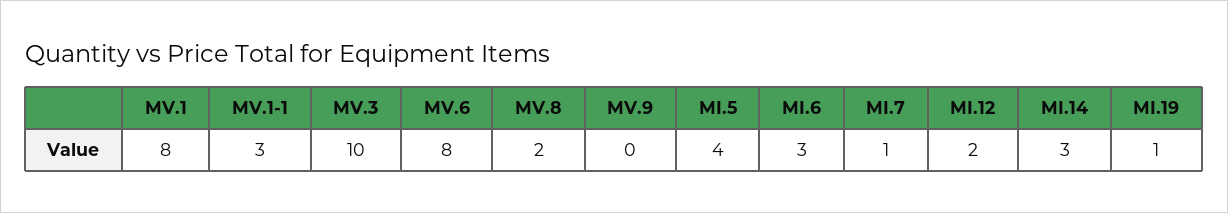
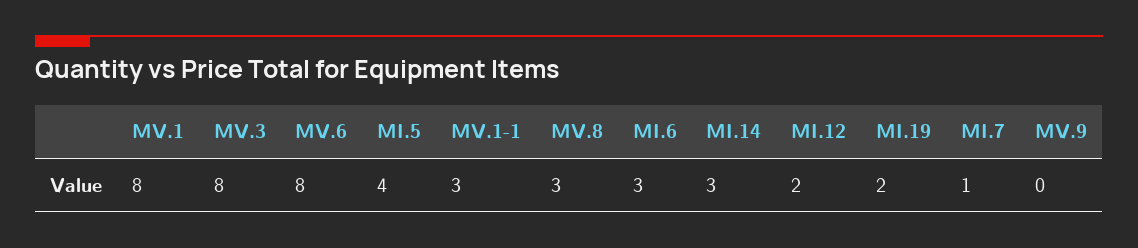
  {
    "MV.1": 8,
    "MV.1-1": 3,
-   "MV.3": 10,
+   "MV.3": 8,
    "MV.6": 8,
-   "MV.8": 2,
+   "MV.8": 3,
    "MV.9": 0,
    "MI.5": 4,
    "MI.6": 3,
    "MI.7": 1,
    "MI.12": 2,
    "MI.14": 3,
-   "MI.19": 1
+   "MI.19": 2
  }

